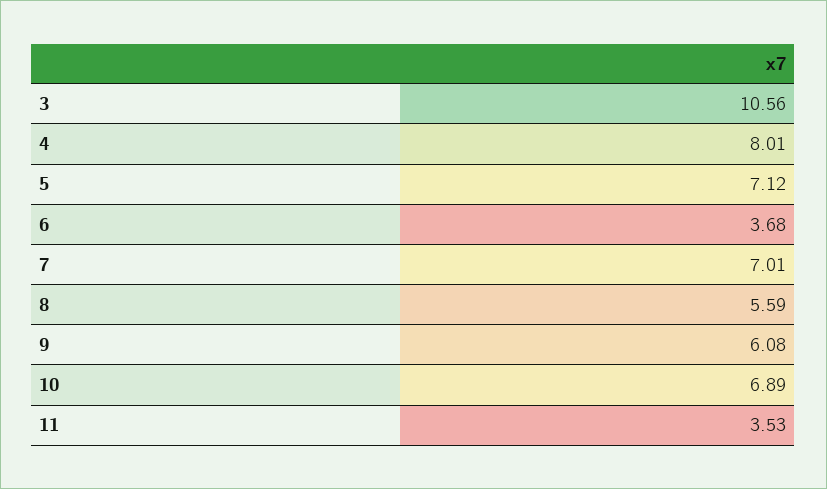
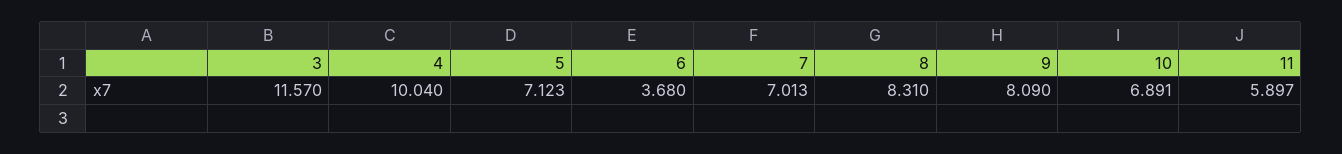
  {
-   "3": 10.56,
+   "3": 11.57,
-   "4": 8.01,
+   "4": 10.04,
    "5": 7.123,
    "6": 3.68,
    "7": 7.013,
-   "8": 5.59,
+   "8": 8.31,
-   "9": 6.08,
+   "9": 8.09,
    "10": 6.891,
-   "11": 3.53
+   "11": 5.897
  }

